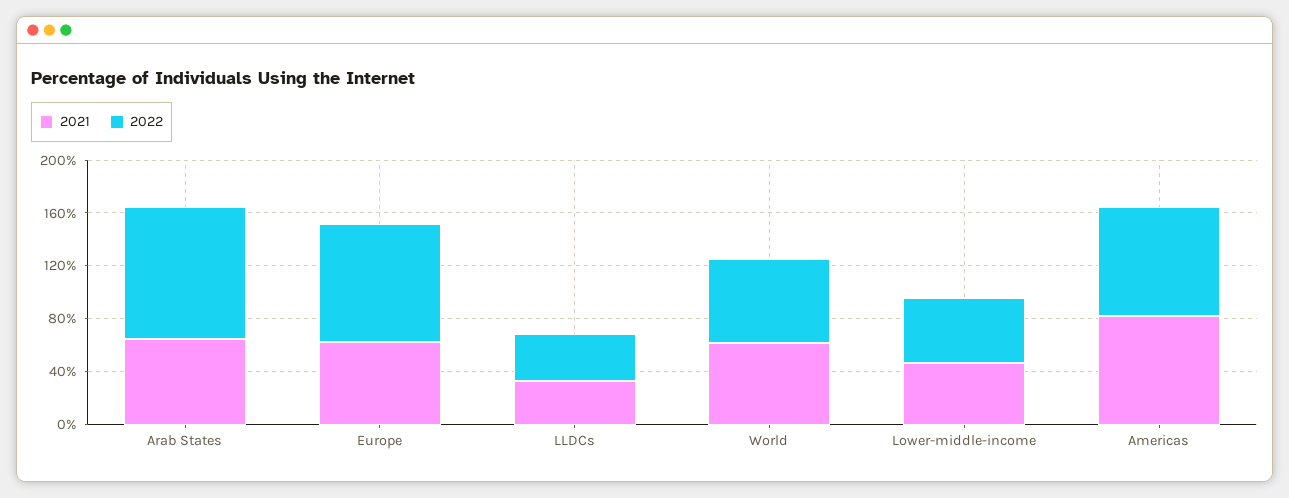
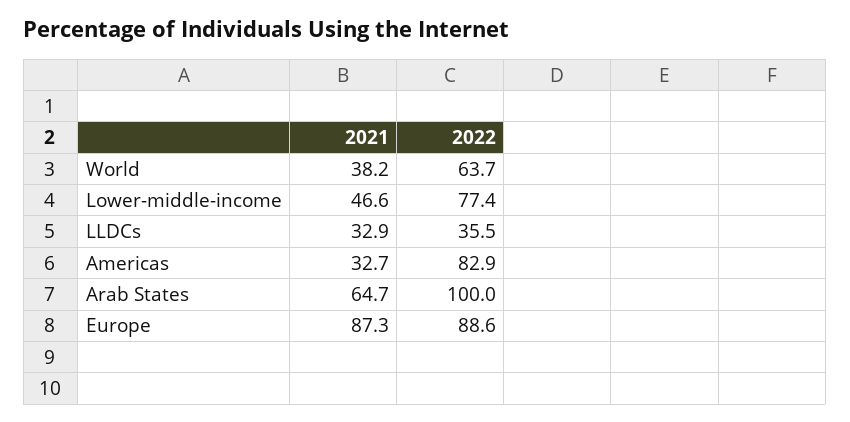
  {
    "2021": {
      "Arab States": 64.7,
-     "Europe": 60,
+     "Europe": 87.3,
      "LLDCs": 32.9,
-     "World": 60,
+     "World": 38.2,
      "Lower-middle-income": 46.6,
-     "Americas": 80
+     "Americas": 32.7
    },
    "2022": {
      "Arab States": 100,
      "Europe": 88.6,
      "LLDCs": 35.5,
      "World": 63.7,
-     "Lower-middle-income": 50,
+     "Lower-middle-income": 77.4,
      "Americas": 82.9
    }
  }

